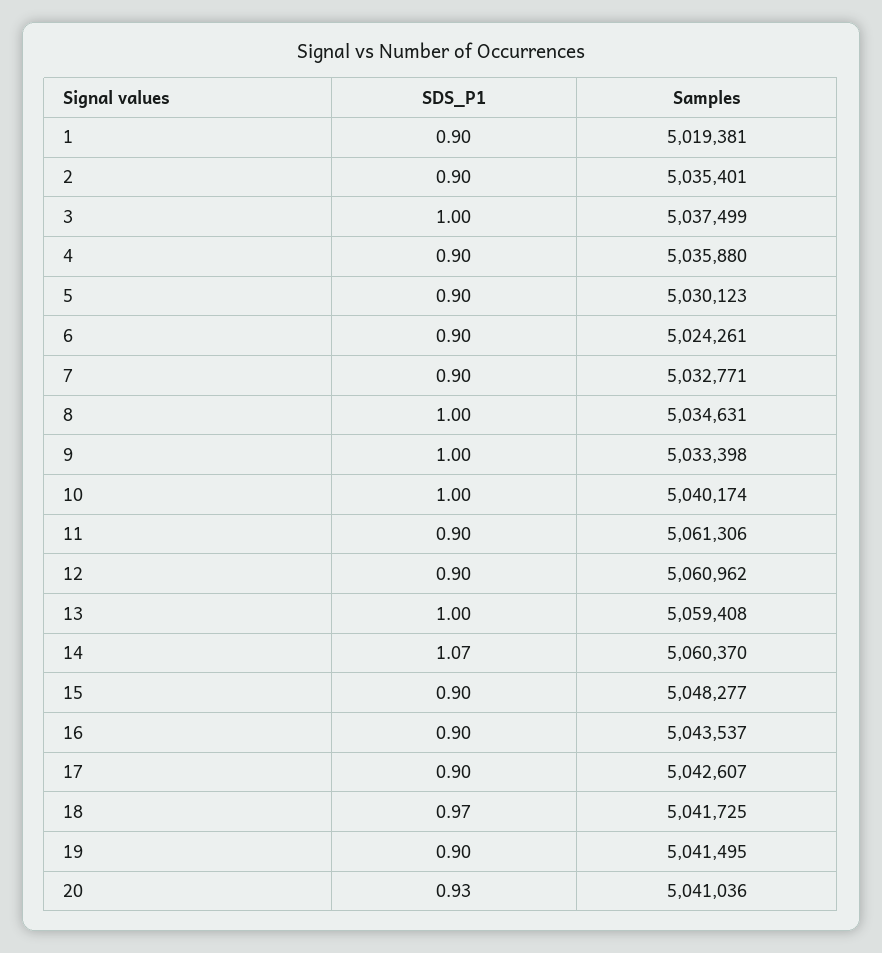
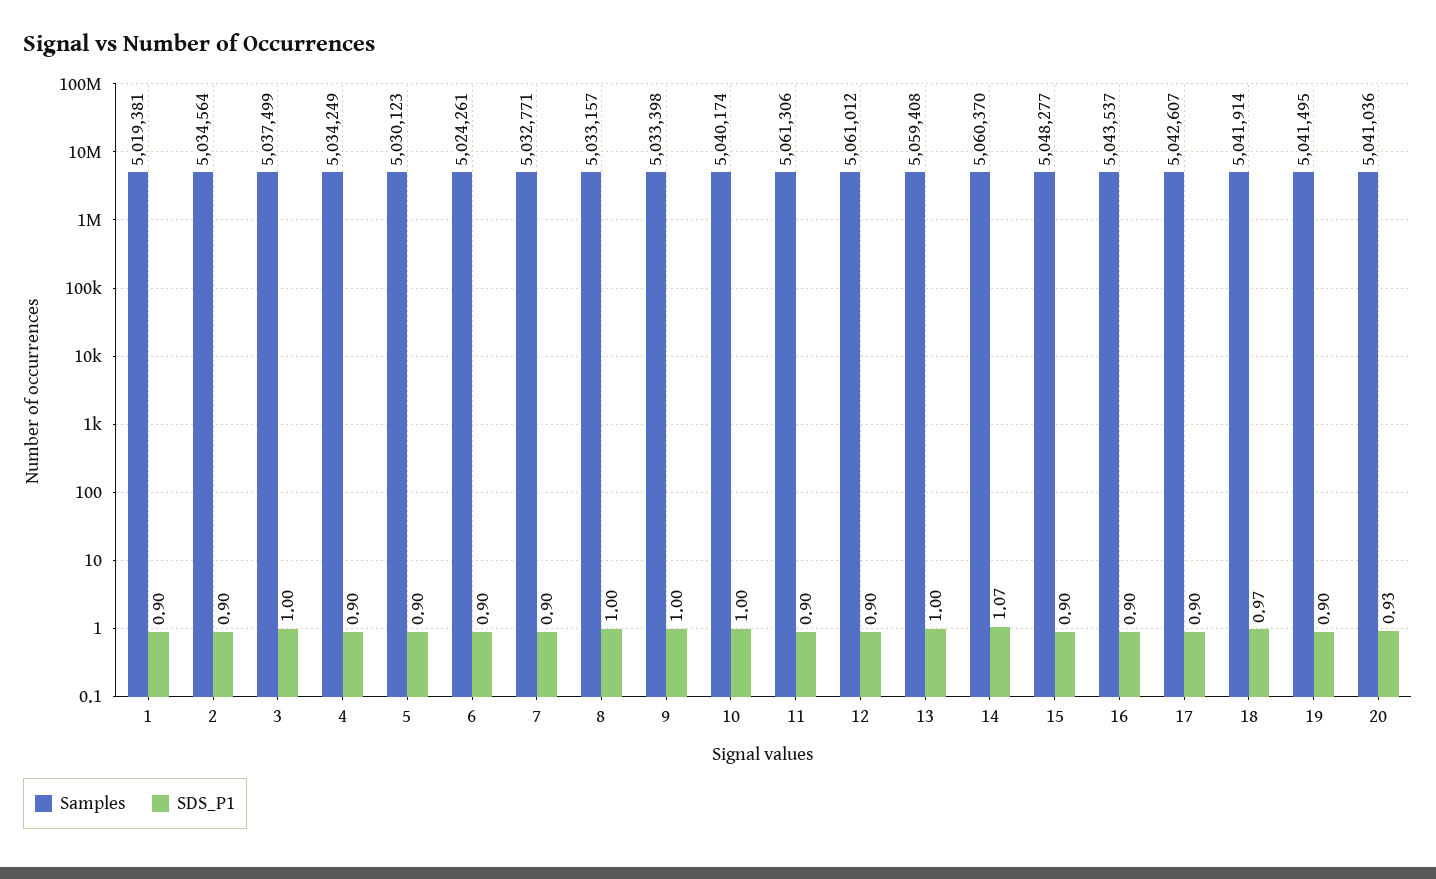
  {
    "SDS_P1": {
      "1": 0.9,
      "2": 0.9,
      "3": 1,
      "4": 0.9,
      "5": 0.9,
      "6": 0.9,
      "7": 0.9,
      "8": 1,
      "9": 1,
      "10": 1,
      "11": 0.9,
      "12": 0.9,
      "13": 1,
      "14": 1.07,
      "15": 0.9,
      "16": 0.9,
      "17": 0.9,
      "18": 0.97,
      "19": 0.9,
      "20": 0.93
    },
    "Samples": {
      "1": 5019381,
-     "2": 5035401,
+     "2": 5034564,
      "3": 5037499,
-     "4": 5035880,
+     "4": 5034249,
      "5": 5030123,
      "6": 5024261,
      "7": 5032771,
-     "8": 5034631,
+     "8": 5033157,
      "9": 5033398,
      "10": 5040174,
      "11": 5061306,
-     "12": 5060962,
+     "12": 5061012,
      "13": 5059408,
      "14": 5060370,
      "15": 5048277,
      "16": 5043537,
      "17": 5042607,
-     "18": 5041725,
+     "18": 5041914,
      "19": 5041495,
      "20": 5041036
    }
  }

